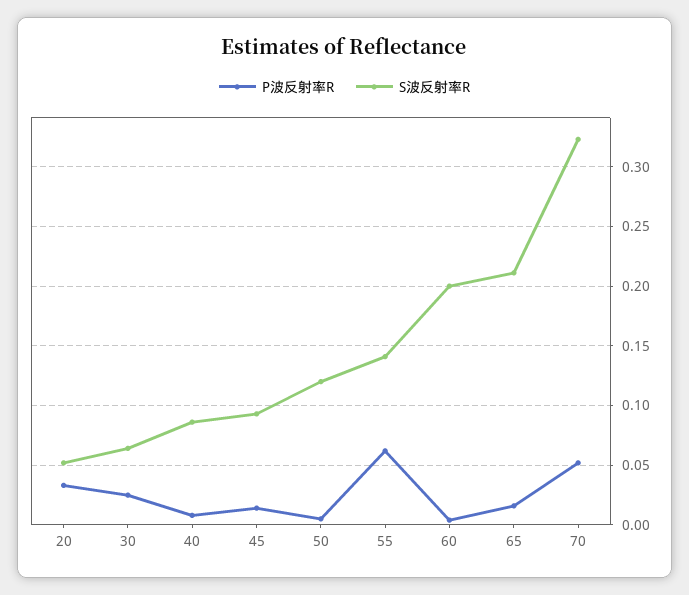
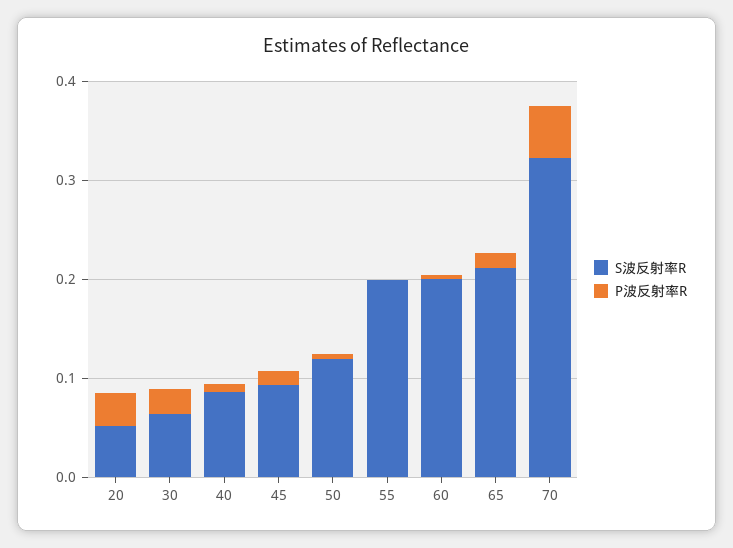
  {
    "P波反射率R": {
      "20": 0.03,
      "30": 0.03,
      "40": 0.01,
      "45": 0.01,
      "50": 0.01,
-     "55": 0.06,
+     "55": 0,
      "60": 0,
      "65": 0.02,
      "70": 0.05
    },
    "S波反射率R": {
      "20": 0.05,
      "30": 0.06,
      "40": 0.09,
      "45": 0.09,
      "50": 0.12,
-     "55": 0.14,
+     "55": 0.2,
      "60": 0.2,
      "65": 0.21,
      "70": 0.32
    }
  }

